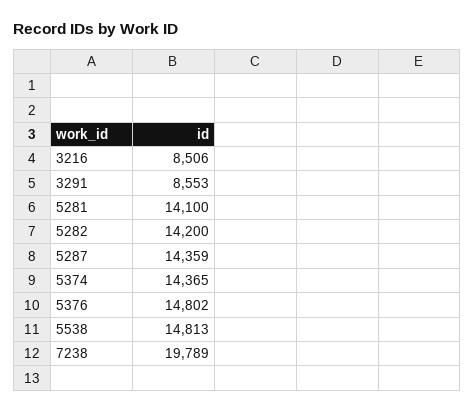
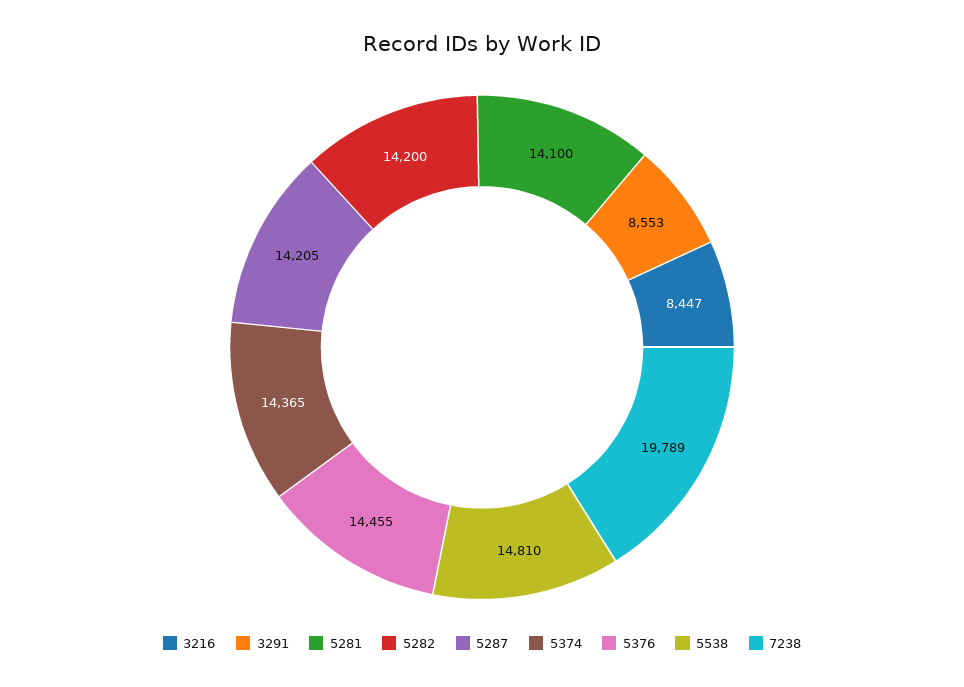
  {
-   "3216": 8506,
+   "3216": 8447,
    "3291": 8553,
    "5281": 14100,
    "5282": 14200,
-   "5287": 14359,
+   "5287": 14205,
    "5374": 14365,
-   "5376": 14802,
+   "5376": 14455,
-   "5538": 14813,
+   "5538": 14810,
    "7238": 19789
  }

